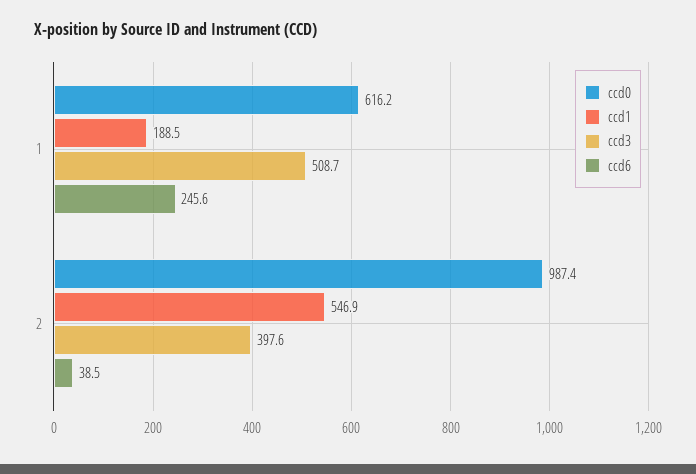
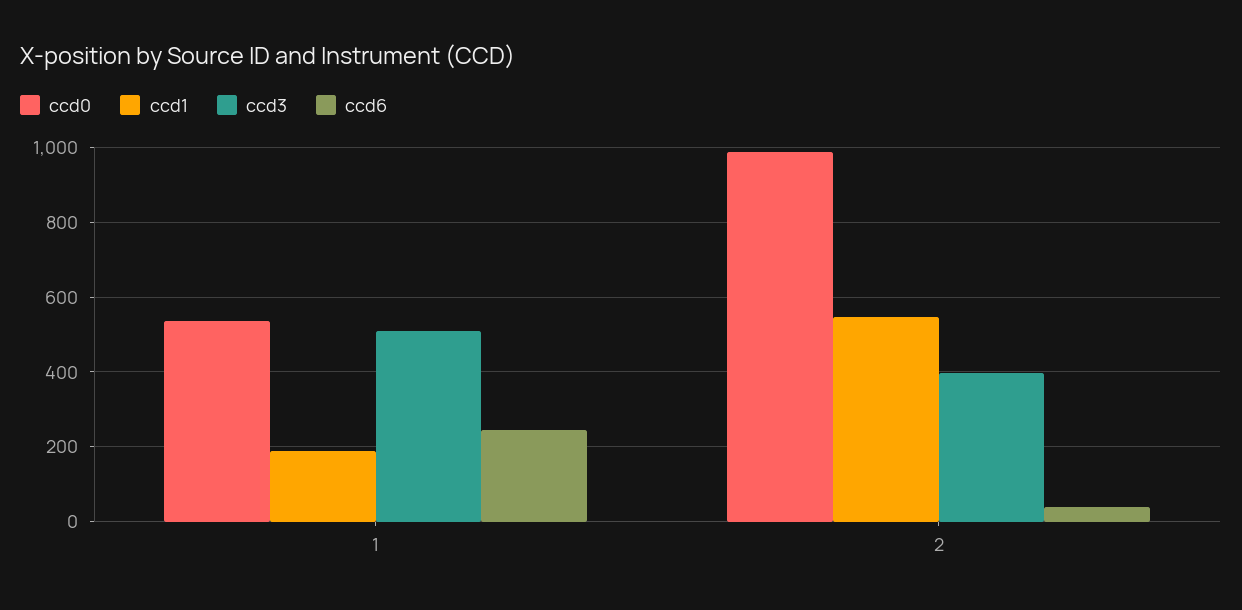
  {
    "ccd0": {
-     "1": 616.2,
+     "1": 540,
      "2": 987.4
    },
    "ccd1": {
      "1": 188.5,
      "2": 546.9
    },
    "ccd3": {
      "1": 508.7,
      "2": 397.6
    },
    "ccd6": {
      "1": 245.6,
      "2": 38.5
    }
  }

